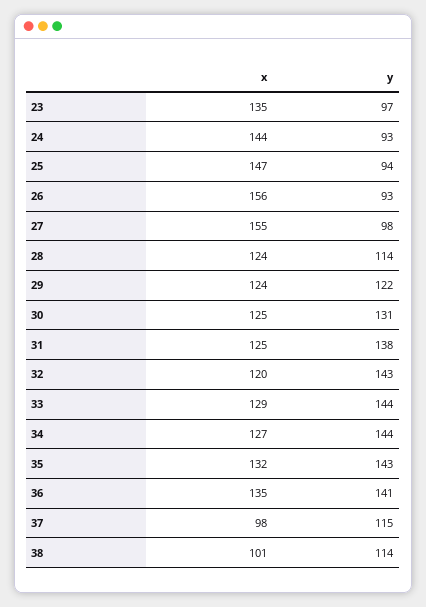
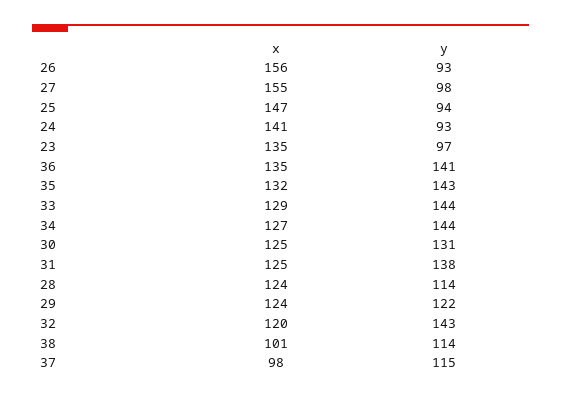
  {
    "x": {
      "23": 135,
-     "24": 144,
+     "24": 141,
      "25": 147,
      "26": 156,
      "27": 155,
      "28": 124,
      "29": 124,
      "30": 125,
      "31": 125,
      "32": 120,
      "33": 129,
      "34": 127,
      "35": 132,
      "36": 135,
      "37": 98,
      "38": 101
    },
    "y": {
      "23": 97,
      "24": 93,
      "25": 94,
      "26": 93,
      "27": 98,
      "28": 114,
      "29": 122,
      "30": 131,
      "31": 138,
      "32": 143,
      "33": 144,
      "34": 144,
      "35": 143,
      "36": 141,
      "37": 115,
      "38": 114
    }
  }

